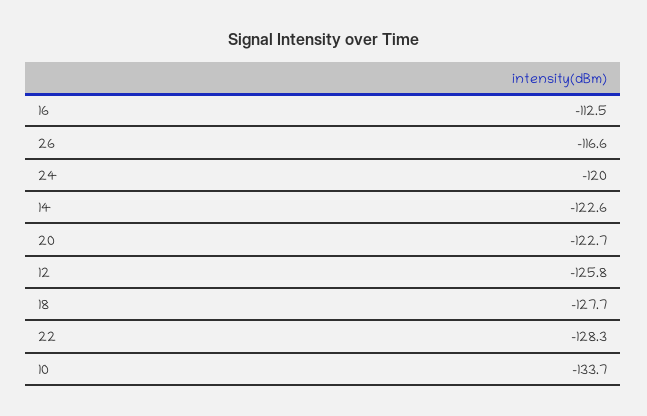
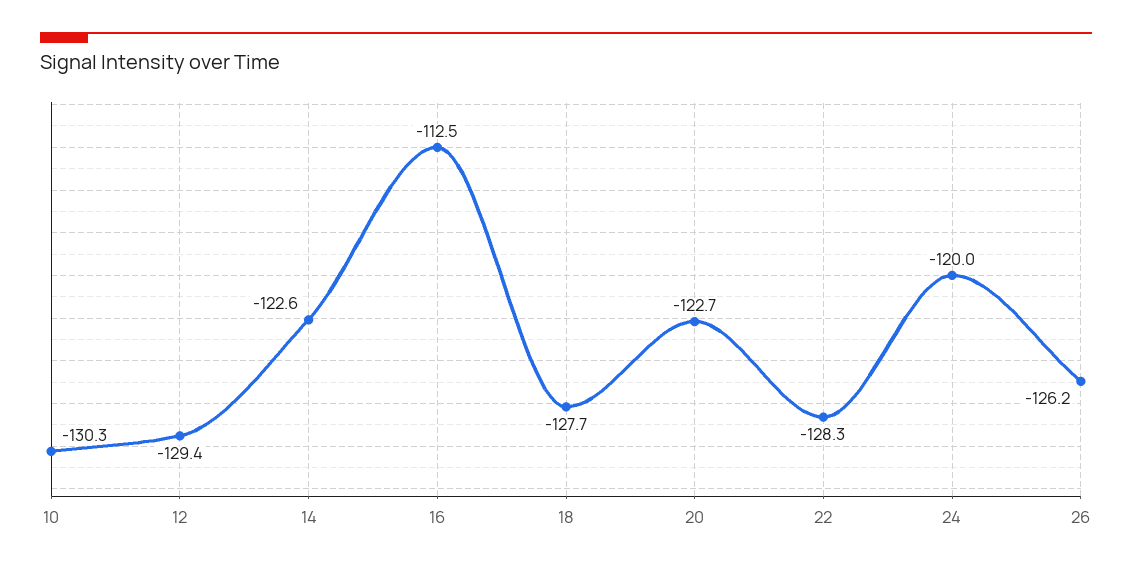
  {
    "16": -112.5,
-   "26": -116.6,
+   "26": -126.2,
    "24": -120,
    "14": -122.6,
    "20": -122.7,
-   "12": -125.8,
+   "12": -129.4,
    "18": -127.7,
    "22": -128.3,
-   "10": -133.7
+   "10": -130.3
  }

